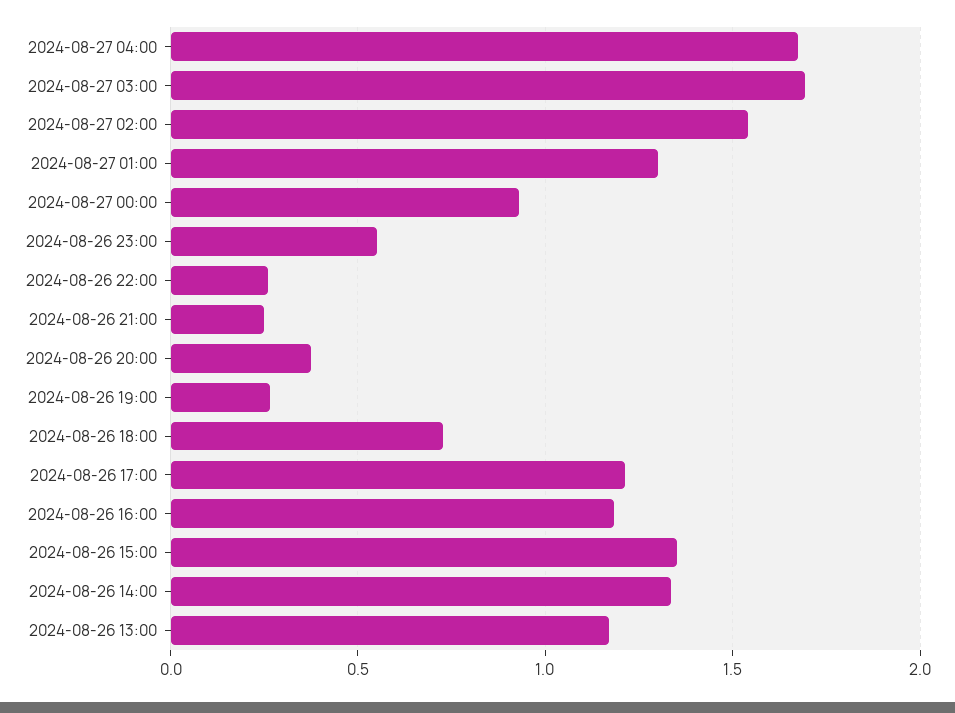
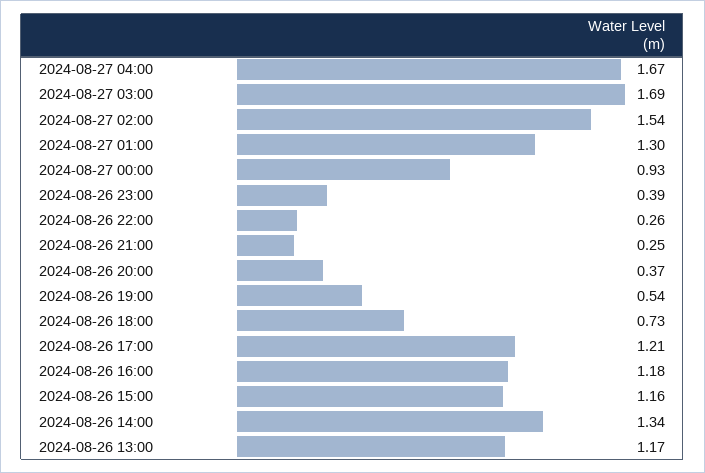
  {
    "2024-08-27 04:00": 1.67,
    "2024-08-27 03:00": 1.69,
    "2024-08-27 02:00": 1.54,
    "2024-08-27 01:00": 1.3,
    "2024-08-27 00:00": 0.93,
-   "2024-08-26 23:00": 0.55,
+   "2024-08-26 23:00": 0.39,
    "2024-08-26 22:00": 0.26,
    "2024-08-26 21:00": 0.25,
    "2024-08-26 20:00": 0.37,
-   "2024-08-26 19:00": 0.25,
+   "2024-08-26 19:00": 0.54,
    "2024-08-26 18:00": 0.73,
    "2024-08-26 17:00": 1.21,
    "2024-08-26 16:00": 1.18,
-   "2024-08-26 15:00": 1.35,
+   "2024-08-26 15:00": 1.16,
    "2024-08-26 14:00": 1.34,
    "2024-08-26 13:00": 1.17
  }

